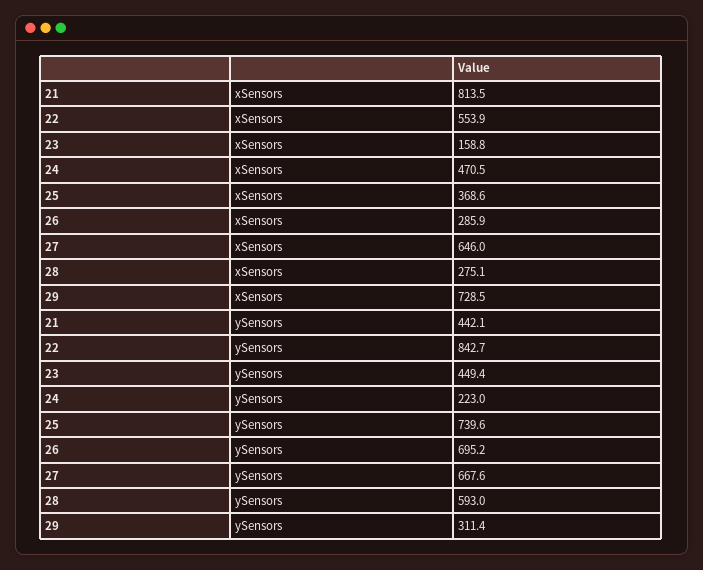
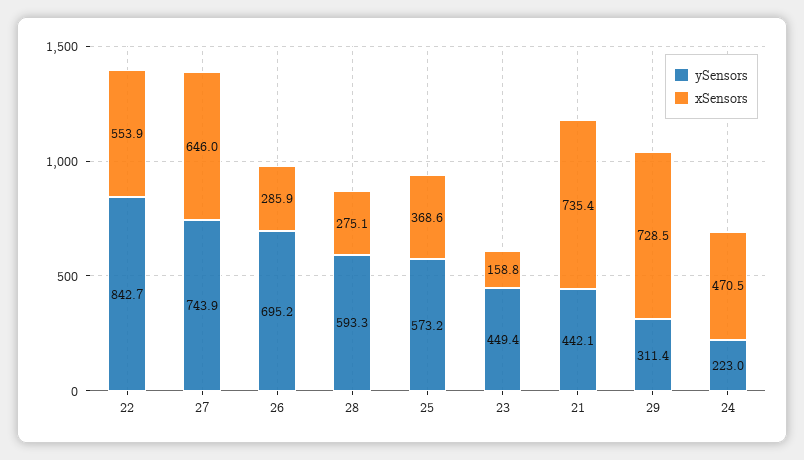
  {
    "xSensors": {
-     "21": 813.5,
+     "21": 735.4,
      "22": 553.9,
      "23": 158.8,
      "24": 470.5,
      "25": 368.6,
      "26": 285.9,
      "27": 646,
      "28": 275.1,
      "29": 728.5
    },
    "ySensors": {
      "21": 442.1,
      "22": 842.7,
      "23": 449.4,
      "24": 223,
-     "25": 739.6,
+     "25": 573.2,
      "26": 695.2,
-     "27": 667.6,
+     "27": 743.9,
-     "28": 593,
+     "28": 593.3,
      "29": 311.4
    }
  }

